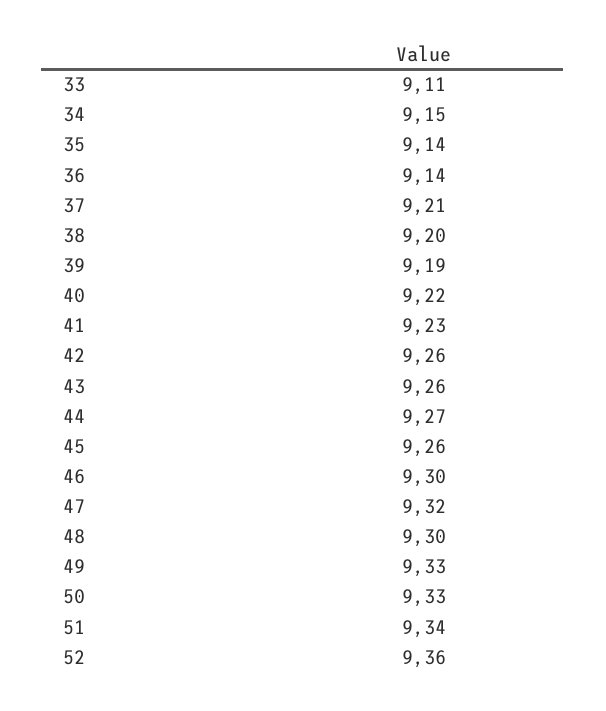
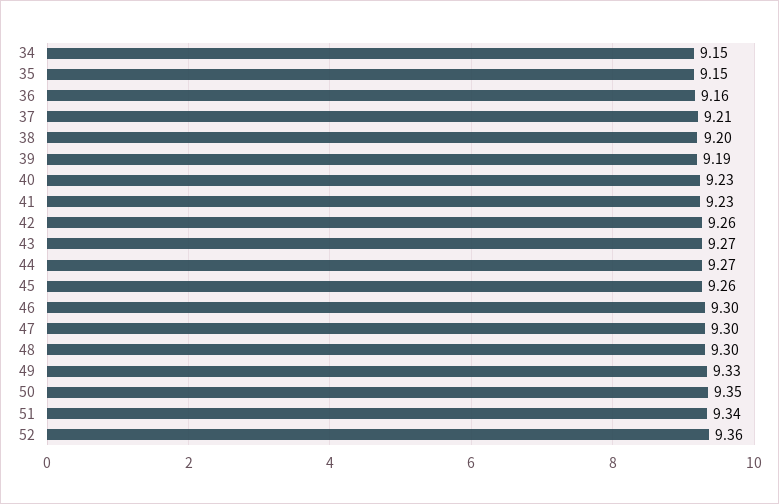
  {
-   "33": 9.11,
    "34": 9.15,
-   "35": 9.14,
+   "35": 9.15,
-   "36": 9.14,
+   "36": 9.16,
    "37": 9.21,
    "38": 9.2,
    "39": 9.19,
-   "40": 9.22,
+   "40": 9.23,
    "41": 9.23,
    "42": 9.26,
-   "43": 9.26,
+   "43": 9.27,
    "44": 9.27,
    "45": 9.26,
    "46": 9.3,
-   "47": 9.32,
+   "47": 9.3,
    "48": 9.3,
    "49": 9.33,
-   "50": 9.33,
+   "50": 9.35,
    "51": 9.34,
    "52": 9.36
  }

